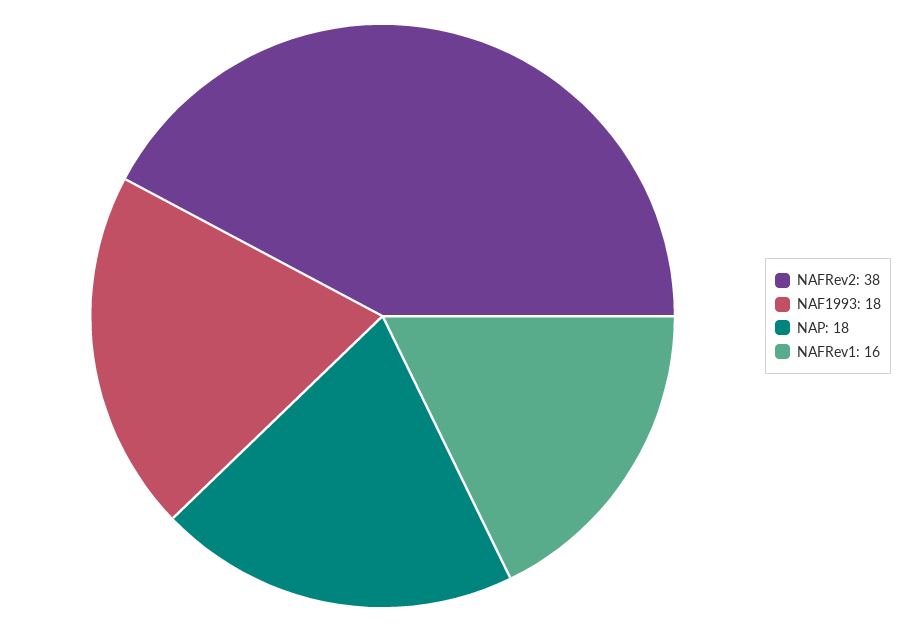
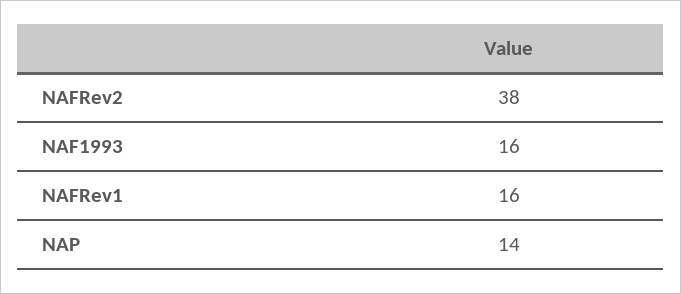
  {
    "NAFRev2": 38,
-   "NAF1993": 18,
+   "NAF1993": 16,
-   "NAP": 18,
+   "NAP": 14,
    "NAFRev1": 16
  }

